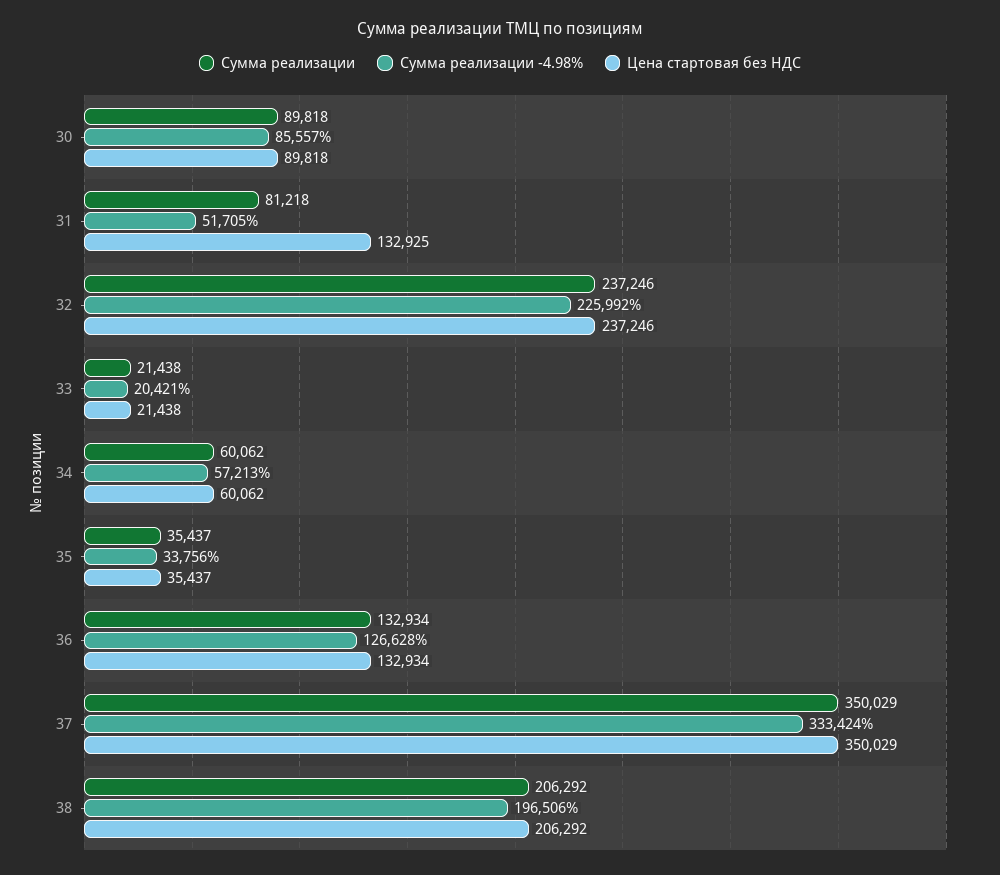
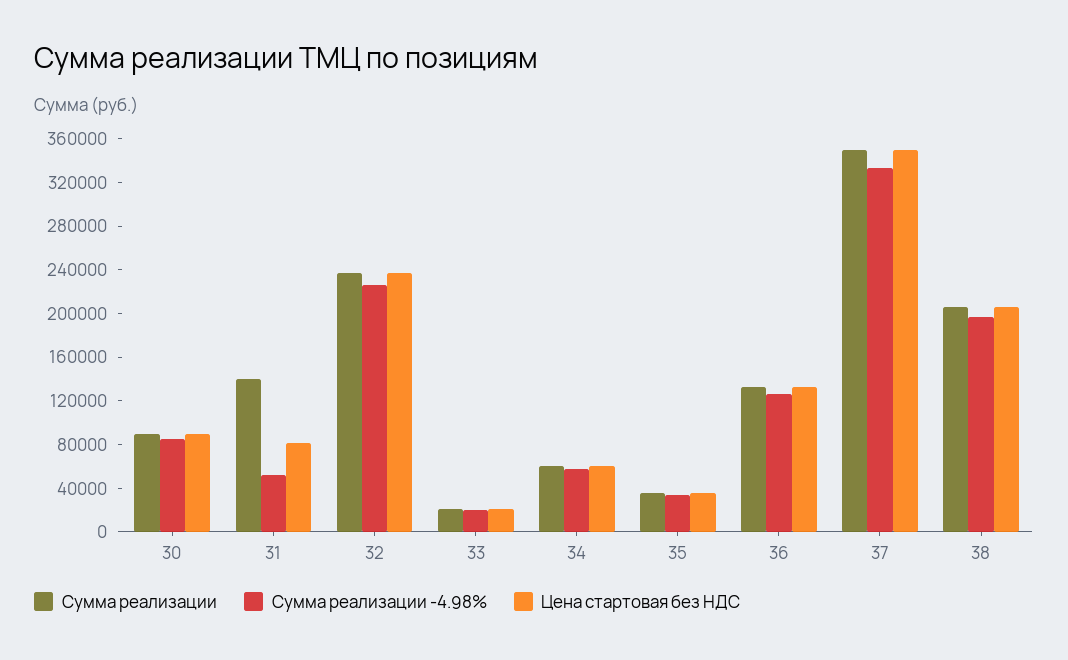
  {
    "Сумма реализации": {
      "30": 89818,
-     "31": 81218,
+     "31": 140000,
      "32": 237246,
      "33": 21438,
      "34": 60062,
      "35": 35437,
      "36": 132934,
      "37": 350029,
      "38": 206292
    },
    "Сумма реализации -4.98%": {
      "30": 85557,
      "31": 51705,
      "32": 225992,
      "33": 20421,
      "34": 57213,
      "35": 33756,
      "36": 126628,
      "37": 333424,
      "38": 196506
    },
    "Цена стартовая без НДС": {
      "30": 89818,
-     "31": 132925,
+     "31": 80000,
      "32": 237246,
      "33": 21438,
      "34": 60062,
      "35": 35437,
      "36": 132934,
      "37": 350029,
      "38": 206292
    }
  }

